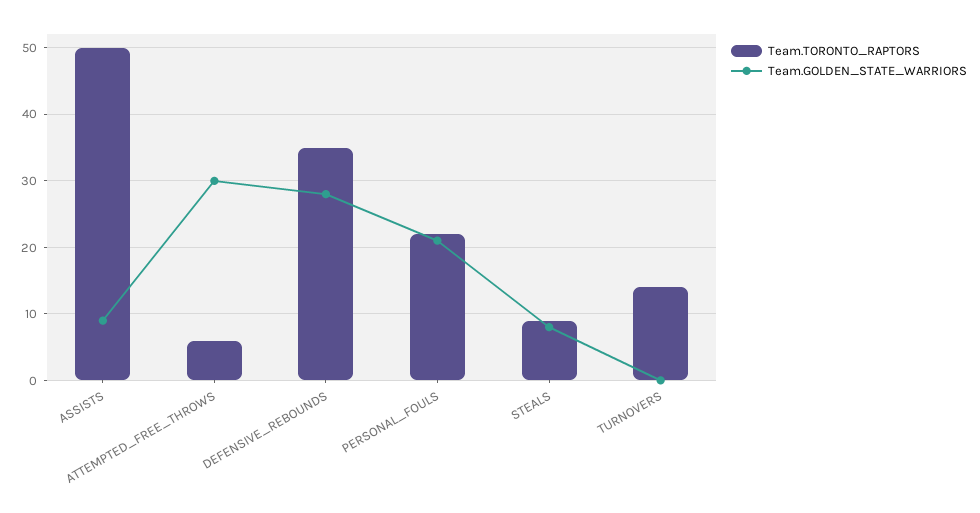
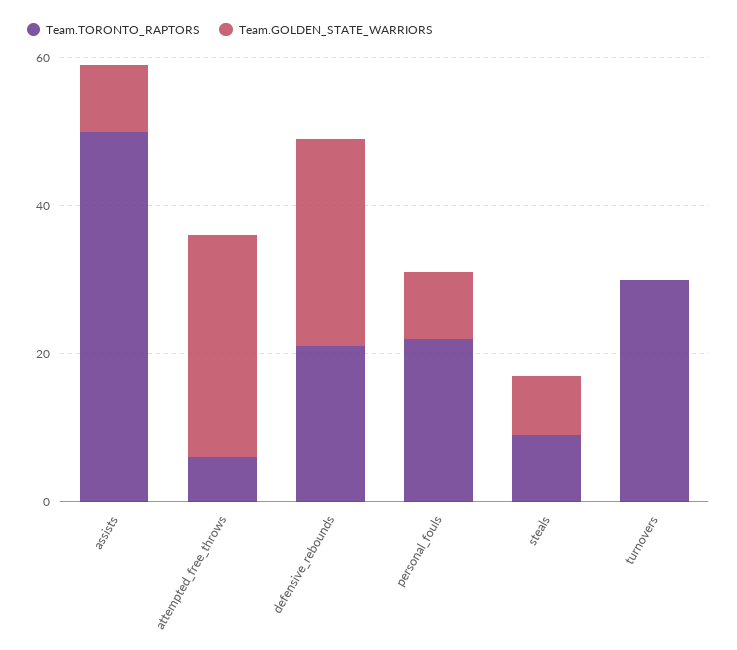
  {
    "Team.TORONTO_RAPTORS": {
      "ASSISTS": 50,
      "ATTEMPTED_FREE_THROWS": 6,
-     "DEFENSIVE_REBOUNDS": 35,
+     "DEFENSIVE_REBOUNDS": 20,
      "PERSONAL_FOULS": 22,
      "STEALS": 9,
-     "TURNOVERS": 14
+     "TURNOVERS": 30
    },
    "Team.GOLDEN_STATE_WARRIORS": {
      "ASSISTS": 9,
      "ATTEMPTED_FREE_THROWS": 30,
      "DEFENSIVE_REBOUNDS": 28,
-     "PERSONAL_FOULS": 21,
+     "PERSONAL_FOULS": 10,
      "STEALS": 8,
      "TURNOVERS": 0
    }
  }

